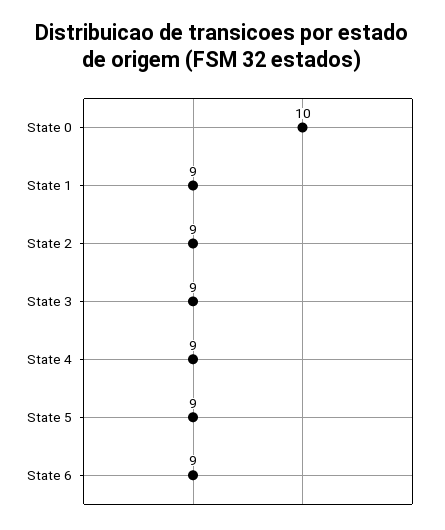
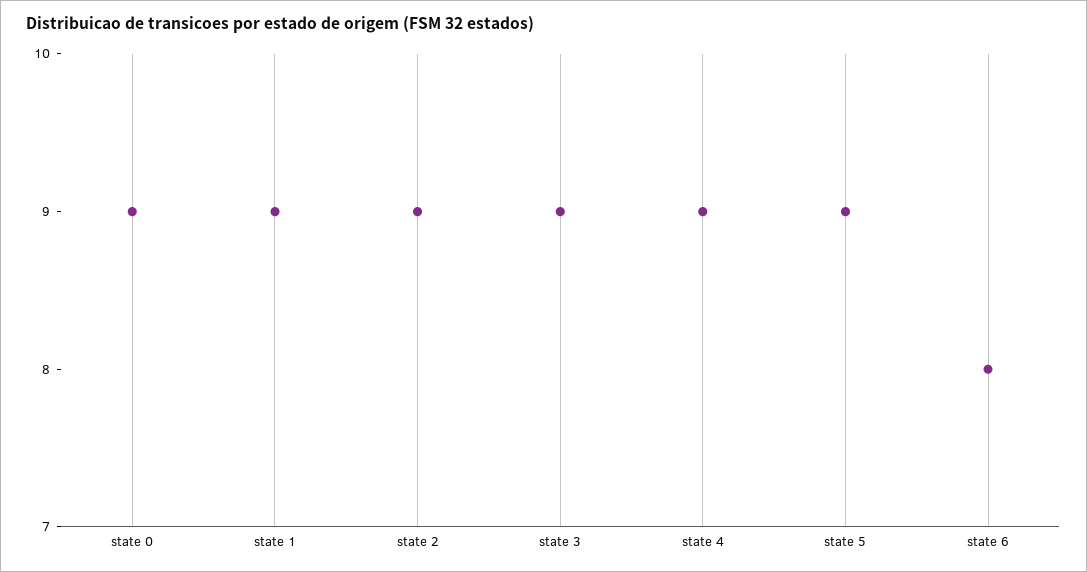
  {
-   "State 0": 10,
+   "State 0": 9,
    "State 1": 9,
    "State 2": 9,
    "State 3": 9,
    "State 4": 9,
    "State 5": 9,
-   "State 6": 9
+   "State 6": 8
  }

